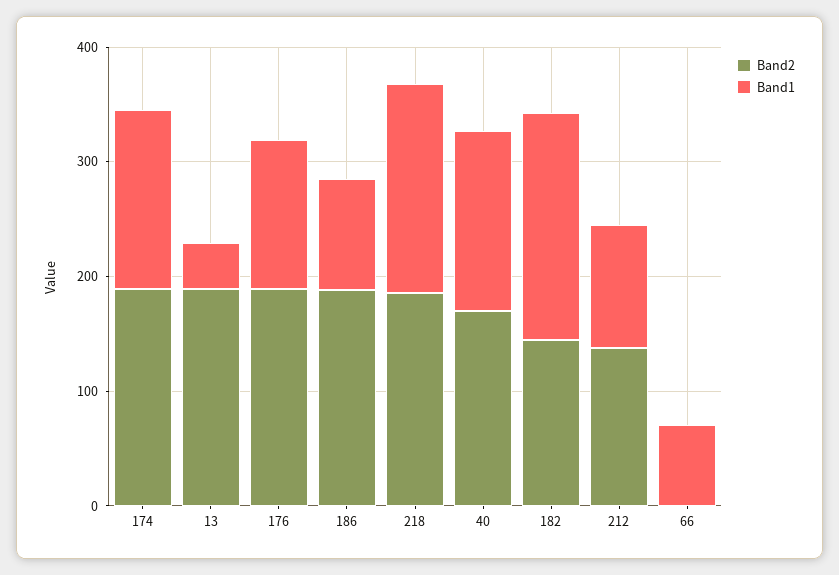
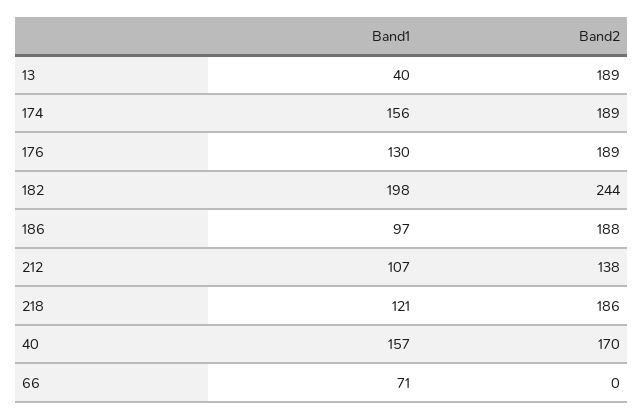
  {
    "Band2": {
      "174": 189,
      "13": 189,
      "176": 189,
      "186": 188,
      "218": 186,
      "40": 170,
-     "182": 140,
+     "182": 244,
      "212": 138,
      "66": 0
    },
    "Band1": {
      "174": 156,
      "13": 40,
      "176": 130,
      "186": 97,
-     "218": 180,
+     "218": 121,
      "40": 157,
      "182": 198,
      "212": 107,
      "66": 71
    }
  }

